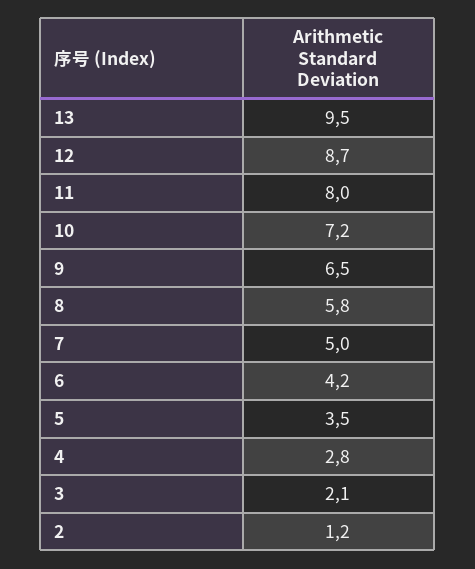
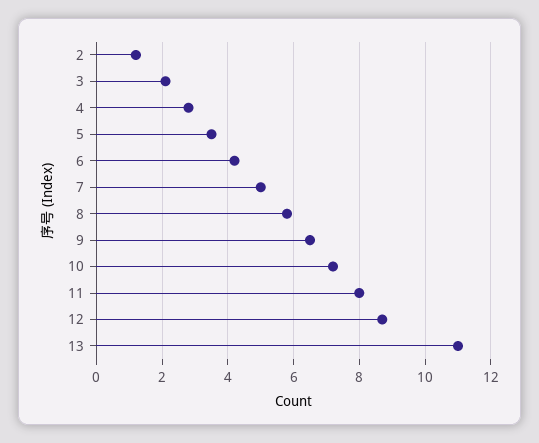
  {
-   "13": 9.5,
+   "13": 11,
    "12": 8.7,
    "11": 8,
    "10": 7.2,
    "9": 6.5,
    "8": 5.8,
    "7": 5,
    "6": 4.2,
    "5": 3.5,
    "4": 2.8,
    "3": 2.1,
    "2": 1.2
  }

